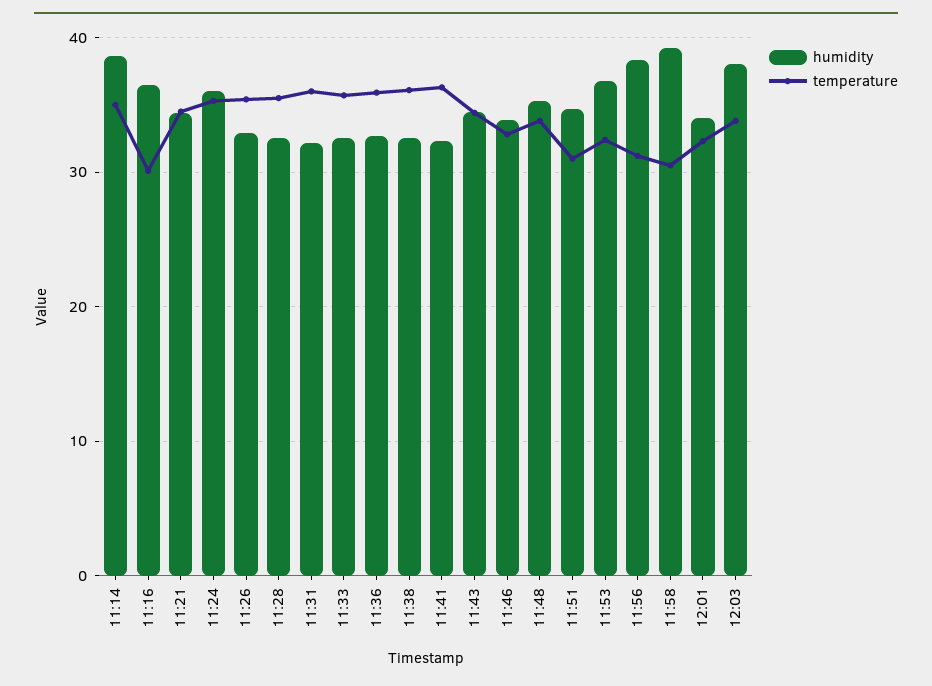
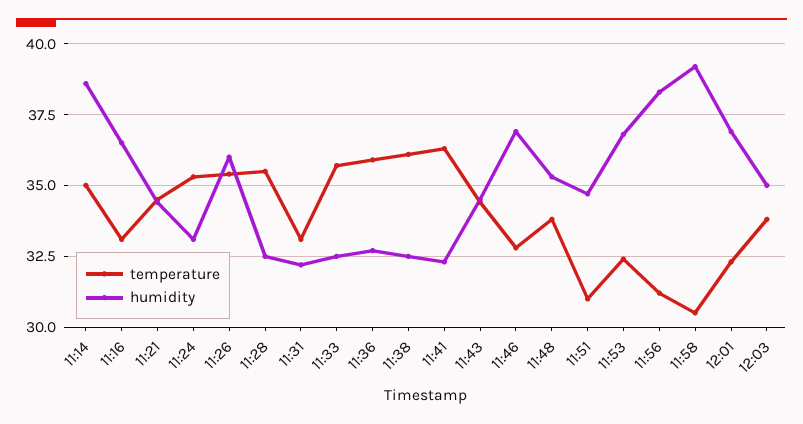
  {
    "humidity": {
      "11:14": 38.5,
      "11:16": 36.5,
      "11:21": 34.5,
-     "11:24": 36,
+     "11:24": 33,
-     "11:26": 33,
+     "11:26": 36,
      "11:28": 32.5,
      "11:31": 32,
      "11:33": 32.5,
      "11:36": 32.5,
      "11:38": 32.5,
      "11:41": 32.5,
      "11:43": 34.5,
-     "11:46": 34,
+     "11:46": 37,
      "11:48": 35.5,
      "11:51": 34.5,
      "11:53": 37,
      "11:56": 38.5,
      "11:58": 39,
-     "12:01": 34,
+     "12:01": 37,
-     "12:03": 38
+     "12:03": 35
    },
    "temperature": {
      "11:14": 35,
-     "11:16": 30,
+     "11:16": 33,
      "11:21": 34.5,
      "11:24": 35.5,
      "11:26": 35.5,
      "11:28": 35.5,
-     "11:31": 36,
+     "11:31": 33,
      "11:33": 35.5,
      "11:36": 36,
      "11:38": 36,
      "11:41": 36.5,
      "11:43": 34.5,
      "11:46": 33,
      "11:48": 34,
      "11:51": 31,
      "11:53": 32.5,
      "11:56": 31,
      "11:58": 30.5,
      "12:01": 32.5,
      "12:03": 34
    }
  }

